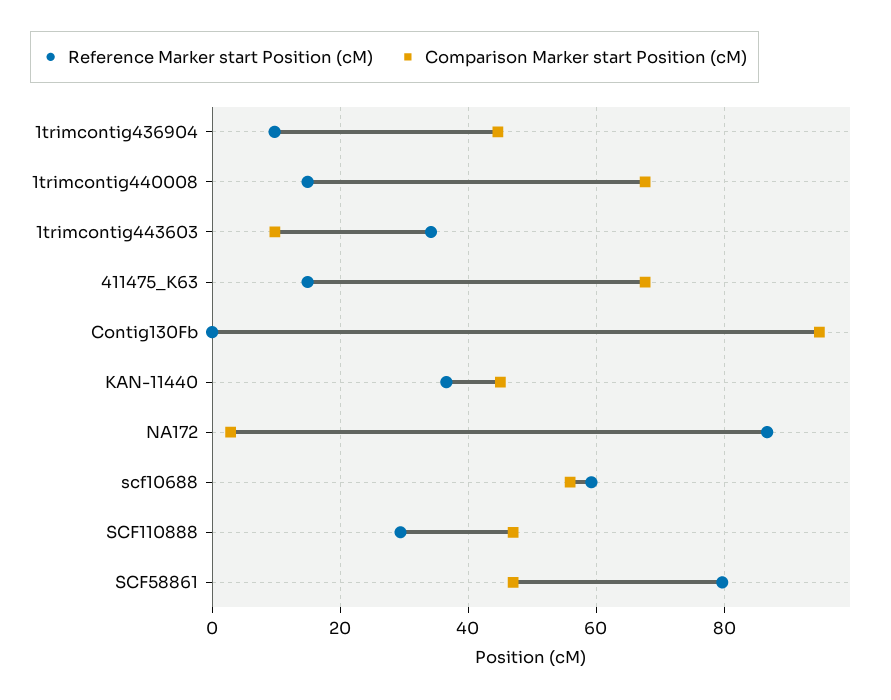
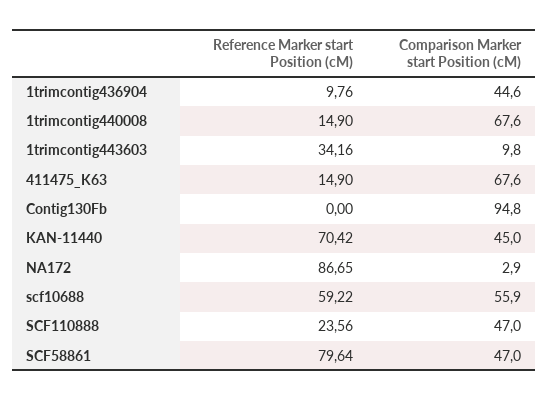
  {
    "Reference Marker start Position (cM)": {
      "1trimcontig436904": 9.76,
      "1trimcontig440008": 14.9,
      "1trimcontig443603": 34.16,
      "411475_K63": 14.9,
      "Contig130Fb": 0,
-     "KAN-11440": 36,
+     "KAN-11440": 70.42,
      "NA172": 86.65,
      "scf10688": 59.22,
-     "SCF110888": 30,
+     "SCF110888": 23.56,
      "SCF58861": 79.64
    },
    "Comparison Marker start Position (cM)": {
      "1trimcontig436904": 44.6,
      "1trimcontig440008": 67.6,
      "1trimcontig443603": 9.8,
      "411475_K63": 67.6,
      "Contig130Fb": 94.8,
      "KAN-11440": 45,
      "NA172": 2.9,
      "scf10688": 55.9,
      "SCF110888": 47,
      "SCF58861": 47
    }
  }

